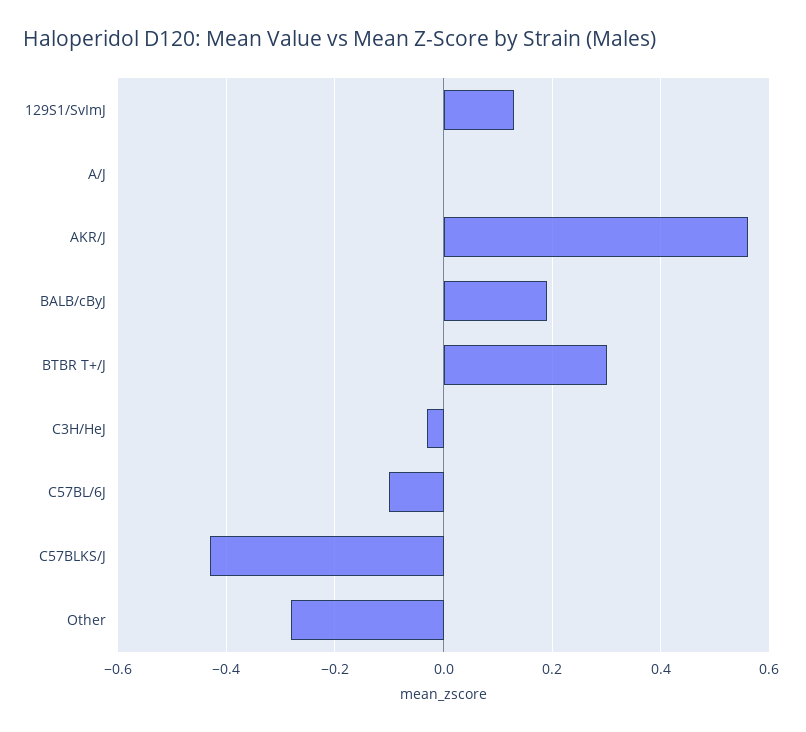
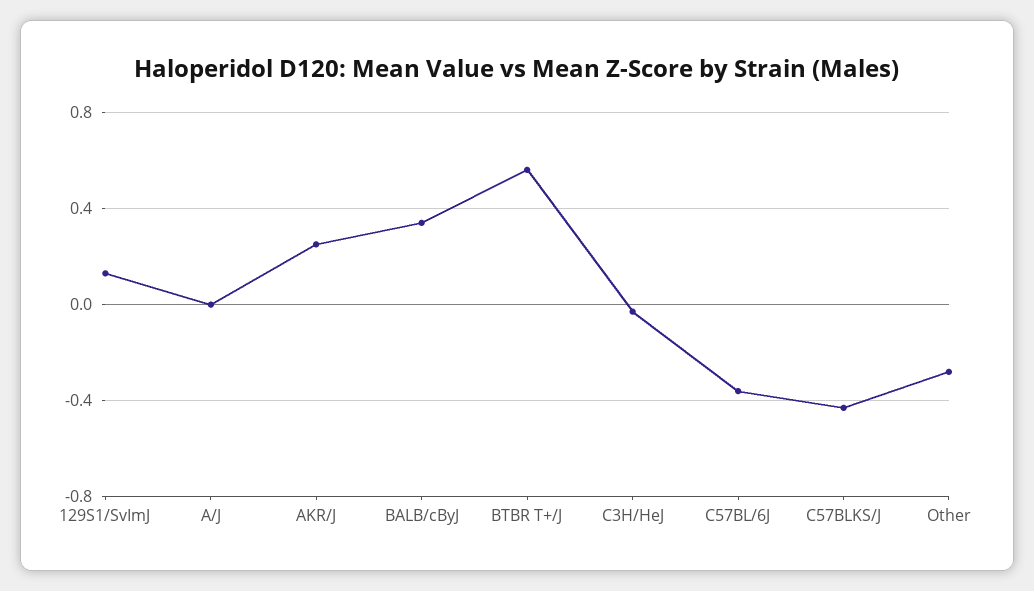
  {
    "129S1/SvImJ": 0.15,
    "A/J": 0,
-   "AKR/J": 0.55,
+   "AKR/J": 0.25,
-   "BALB/cByJ": 0.2,
+   "BALB/cByJ": 0.35,
-   "BTBR T+/J": 0.3,
+   "BTBR T+/J": 0.55,
    "C3H/HeJ": -0.05,
-   "C57BL/6J": -0.1,
+   "C57BL/6J": -0.35,
    "C57BLKS/J": -0.45,
    "Other": -0.3
  }

